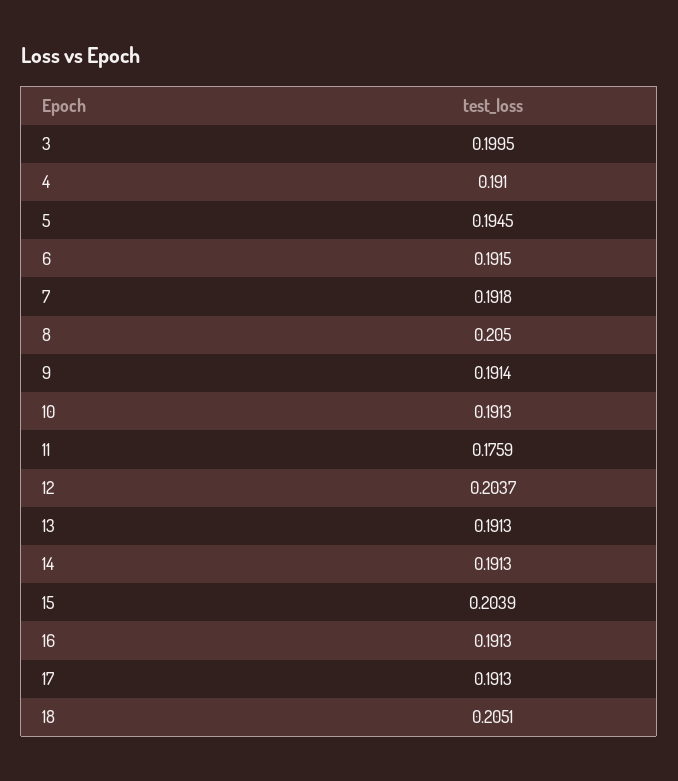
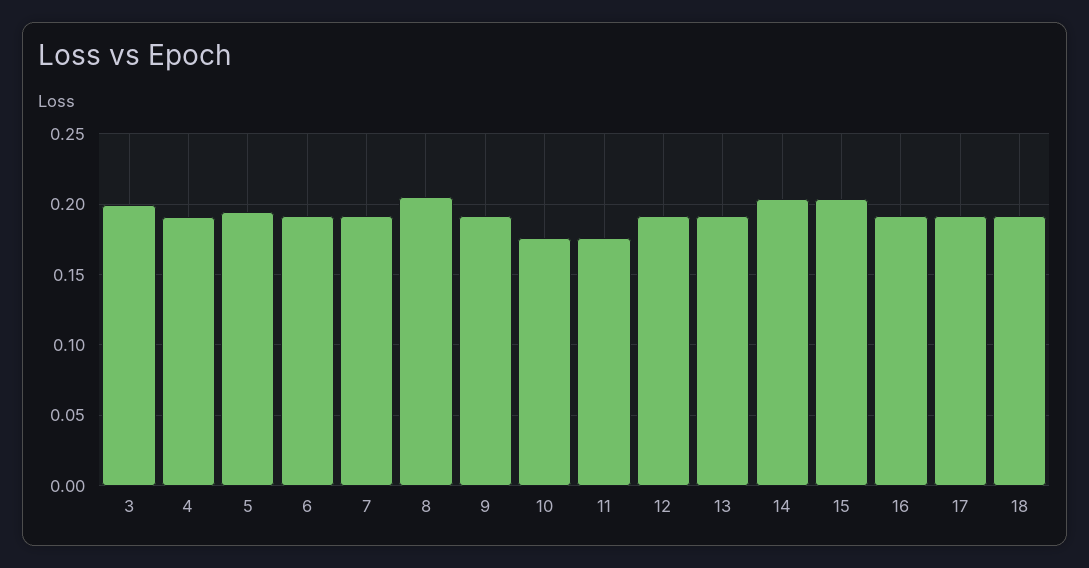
  {
    "3": 0.1995,
    "4": 0.191,
    "5": 0.1945,
    "6": 0.1915,
    "7": 0.1918,
    "8": 0.205,
    "9": 0.1914,
-   "10": 0.1913,
+   "10": 0.175,
    "11": 0.1759,
-   "12": 0.2037,
+   "12": 0.19,
    "13": 0.1913,
-   "14": 0.1913,
+   "14": 0.205,
    "15": 0.2039,
    "16": 0.1913,
    "17": 0.1913,
-   "18": 0.2051
+   "18": 0.19
  }

